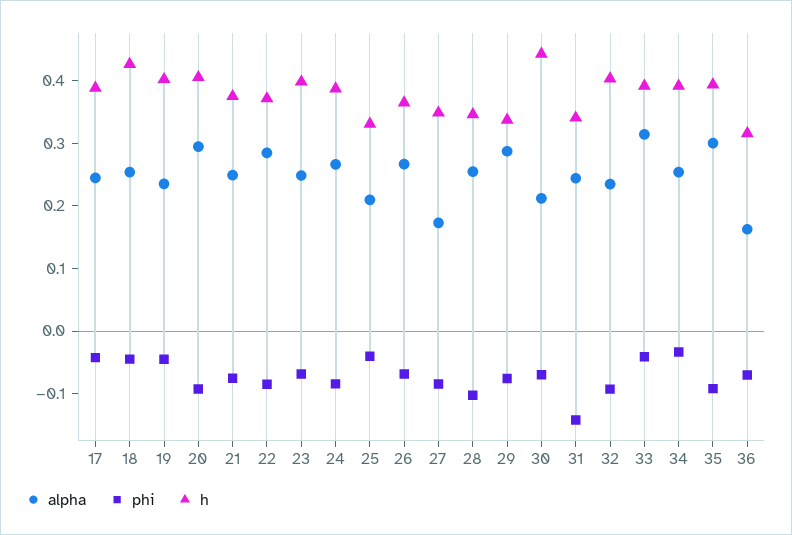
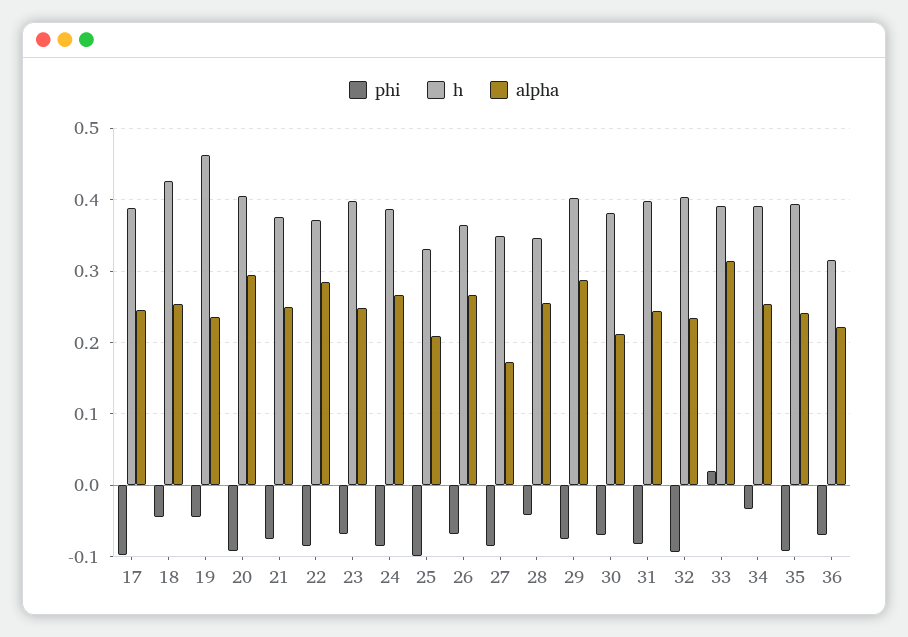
  {
    "alpha": {
      "17": 0.24,
      "18": 0.25,
      "19": 0.24,
      "20": 0.29,
      "21": 0.25,
      "22": 0.28,
      "23": 0.25,
      "24": 0.27,
      "25": 0.21,
      "26": 0.27,
      "27": 0.17,
      "28": 0.25,
      "29": 0.29,
      "30": 0.21,
      "31": 0.24,
      "32": 0.23,
      "33": 0.31,
      "34": 0.25,
-     "35": 0.3,
+     "35": 0.24,
-     "36": 0.16
+     "36": 0.22
    },
    "phi": {
-     "17": -0.04,
+     "17": -0.1,
      "18": -0.04,
      "19": -0.04,
      "20": -0.09,
      "21": -0.08,
      "22": -0.08,
      "23": -0.07,
      "24": -0.08,
-     "25": -0.04,
+     "25": -0.1,
      "26": -0.07,
      "27": -0.08,
-     "28": -0.1,
+     "28": -0.04,
      "29": -0.08,
      "30": -0.07,
-     "31": -0.14,
+     "31": -0.08,
      "32": -0.09,
-     "33": -0.04,
+     "33": 0.02,
      "34": -0.03,
      "35": -0.09,
      "36": -0.07
    },
    "h": {
      "17": 0.39,
      "18": 0.43,
-     "19": 0.4,
+     "19": 0.46,
      "20": 0.41,
      "21": 0.38,
      "22": 0.37,
      "23": 0.4,
      "24": 0.39,
      "25": 0.33,
      "26": 0.36,
      "27": 0.35,
      "28": 0.35,
-     "29": 0.34,
+     "29": 0.4,
-     "30": 0.44,
+     "30": 0.38,
-     "31": 0.34,
+     "31": 0.4,
      "32": 0.4,
      "33": 0.39,
      "34": 0.39,
      "35": 0.39,
      "36": 0.32
    }
  }

